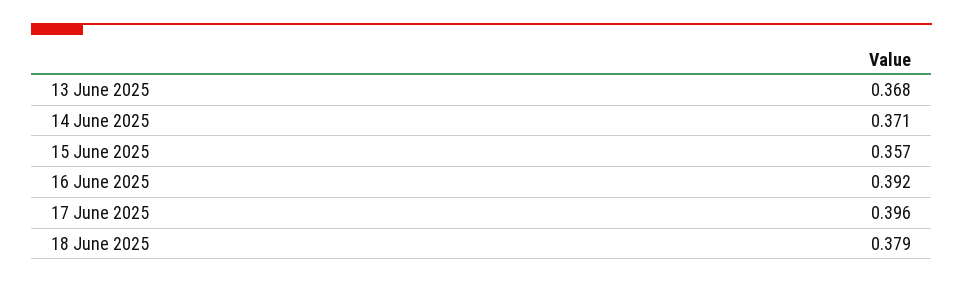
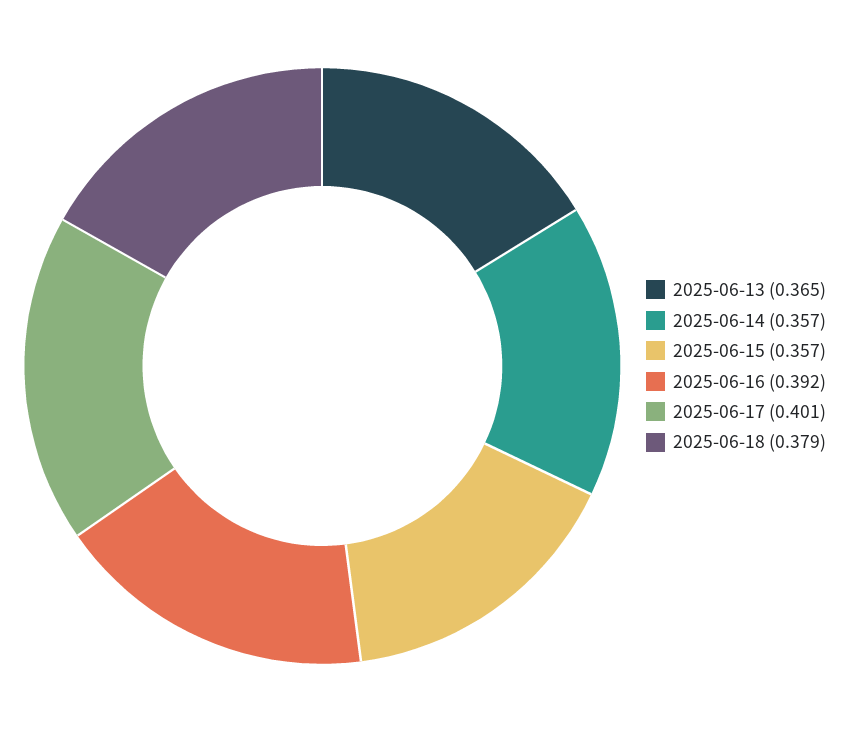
  {
-   "13 June 2025": 0.368,
+   "13 June 2025": 0.365,
-   "14 June 2025": 0.371,
+   "14 June 2025": 0.357,
    "15 June 2025": 0.357,
    "16 June 2025": 0.392,
-   "17 June 2025": 0.396,
+   "17 June 2025": 0.401,
    "18 June 2025": 0.379
  }

